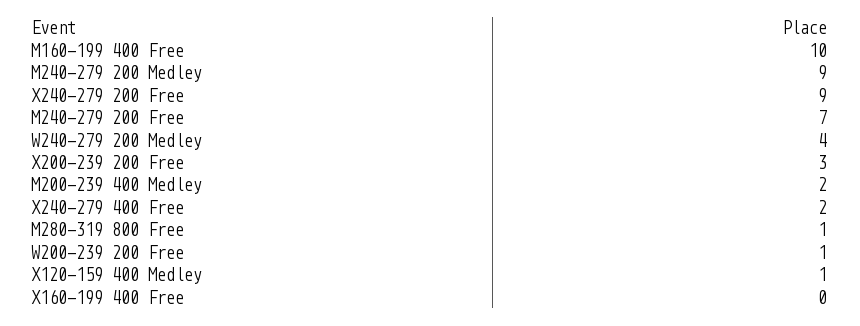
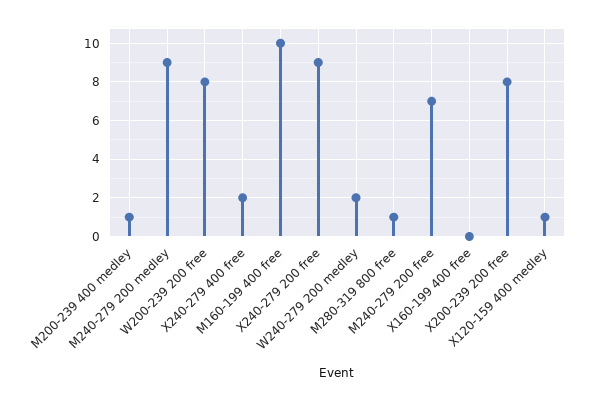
  {
    "M160-199 400 Free": 10,
    "M240-279 200 Medley": 9,
    "X240-279 200 Free": 9,
    "M240-279 200 Free": 7,
-   "W240-279 200 Medley": 4,
+   "W240-279 200 Medley": 2,
-   "X200-239 200 Free": 3,
+   "X200-239 200 Free": 8,
-   "M200-239 400 Medley": 2,
+   "M200-239 400 Medley": 1,
    "X240-279 400 Free": 2,
    "M280-319 800 Free": 1,
-   "W200-239 200 Free": 1,
+   "W200-239 200 Free": 8,
    "X120-159 400 Medley": 1,
    "X160-199 400 Free": 0
  }

